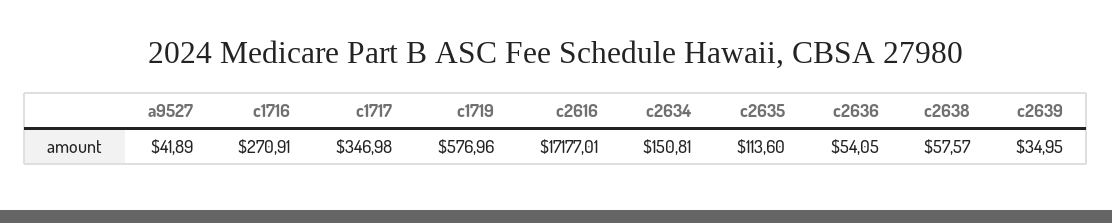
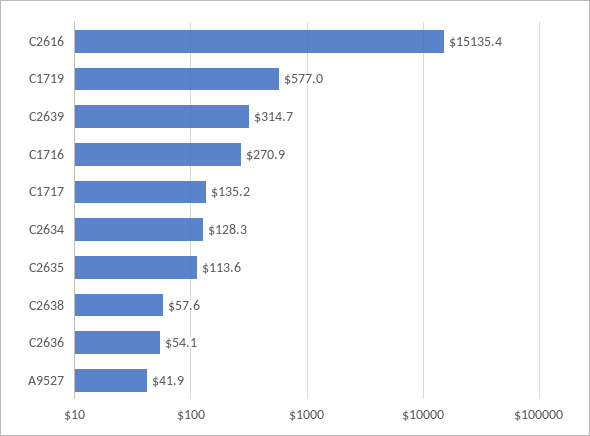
  {
    "a9527": 41.89,
    "c1716": 270.91,
-   "c1717": 346.98,
+   "c1717": 135.2,
    "c1719": 576.96,
-   "c2616": 17177.01,
+   "c2616": 15135.4,
-   "c2634": 150.81,
+   "c2634": 128.3,
    "c2635": 113.6,
    "c2636": 54.05,
    "c2638": 57.57,
-   "c2639": 34.95
+   "c2639": 314.7
  }

